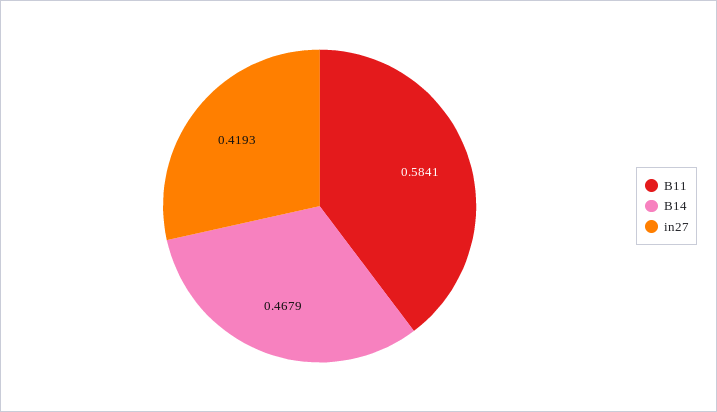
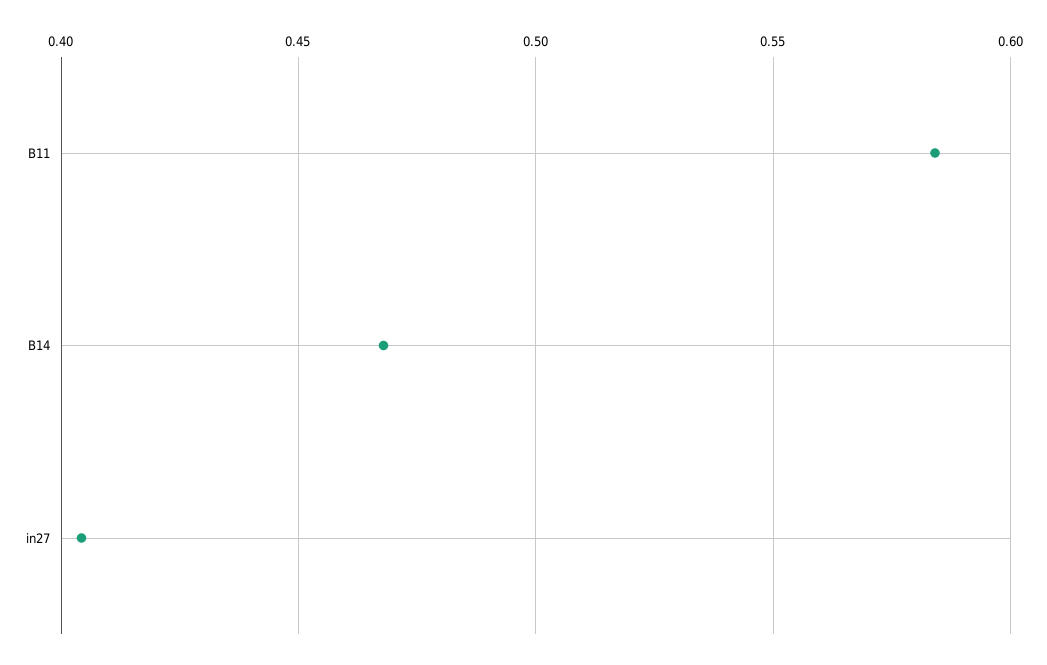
  {
    "B11": 0.5841,
    "B14": 0.4679,
-   "in27": 0.4193
+   "in27": 0.405
  }

